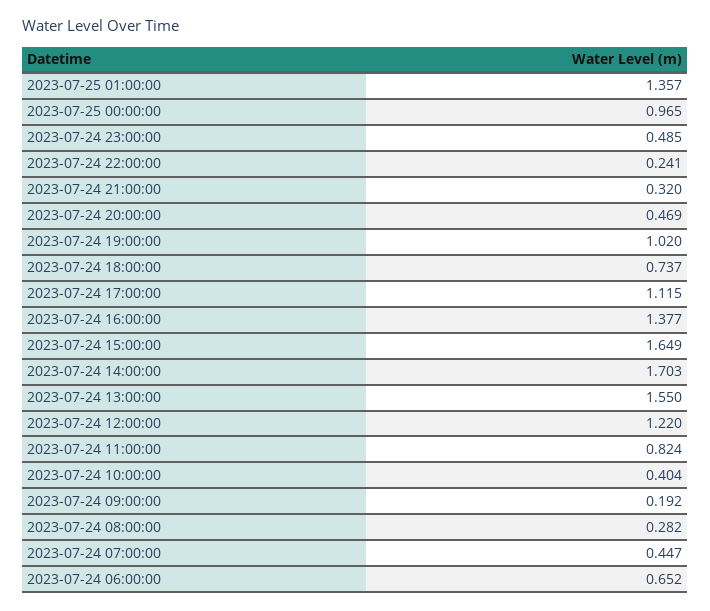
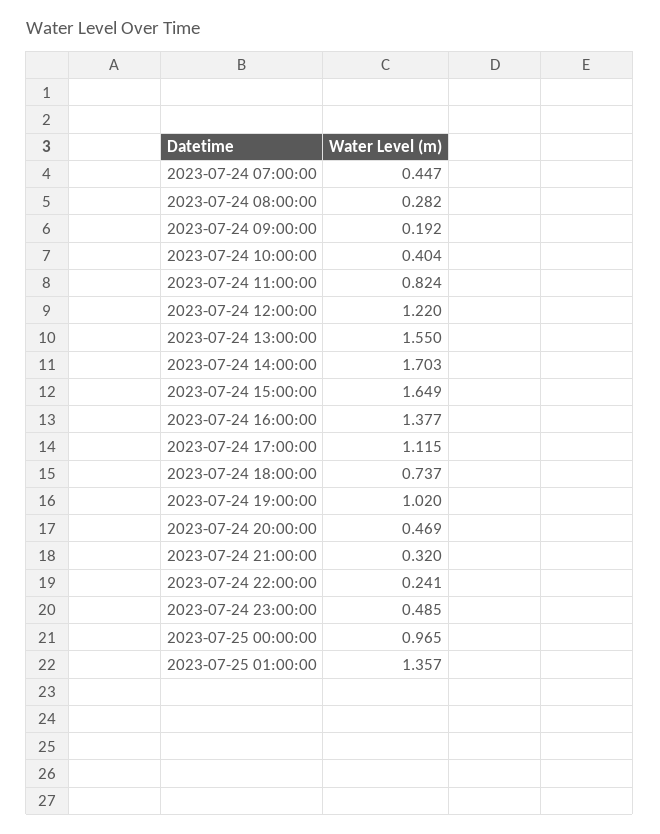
  {
    "2023-07-25 01:00:00": 1.357,
    "2023-07-25 00:00:00": 0.965,
    "2023-07-24 23:00:00": 0.485,
    "2023-07-24 22:00:00": 0.241,
    "2023-07-24 21:00:00": 0.32,
    "2023-07-24 20:00:00": 0.469,
    "2023-07-24 19:00:00": 1.02,
    "2023-07-24 18:00:00": 0.737,
    "2023-07-24 17:00:00": 1.115,
    "2023-07-24 16:00:00": 1.377,
    "2023-07-24 15:00:00": 1.649,
    "2023-07-24 14:00:00": 1.703,
    "2023-07-24 13:00:00": 1.55,
    "2023-07-24 12:00:00": 1.22,
    "2023-07-24 11:00:00": 0.824,
    "2023-07-24 10:00:00": 0.404,
    "2023-07-24 09:00:00": 0.192,
    "2023-07-24 08:00:00": 0.282,
-   "2023-07-24 07:00:00": 0.447,
+   "2023-07-24 07:00:00": 0.447
-   "2023-07-24 06:00:00": 0.652
  }

